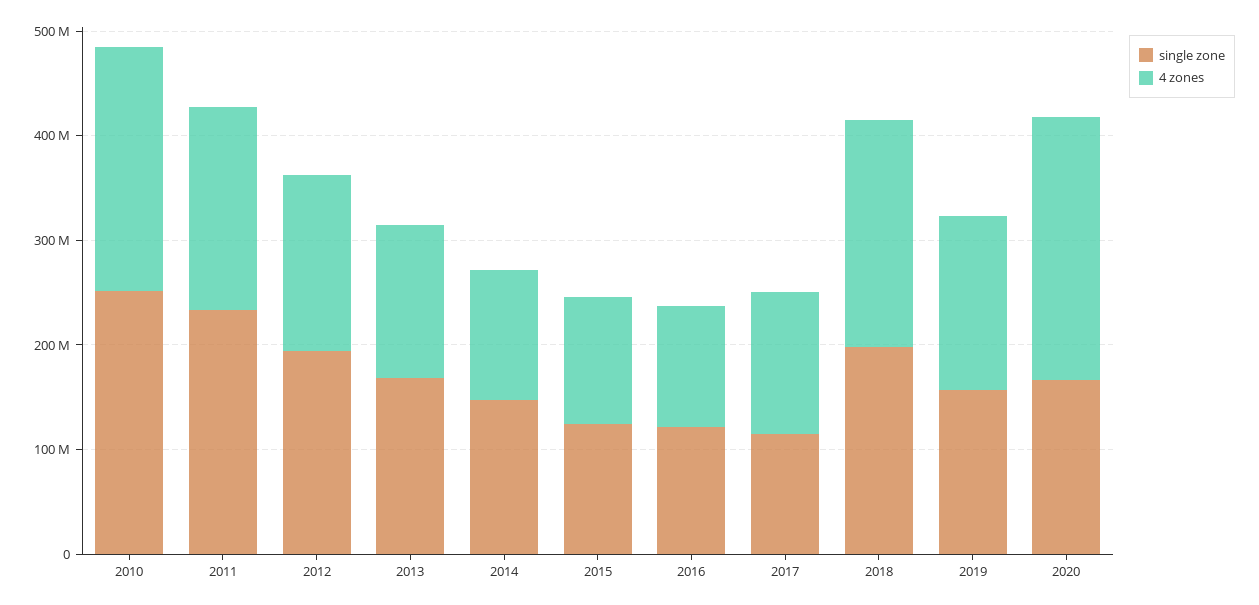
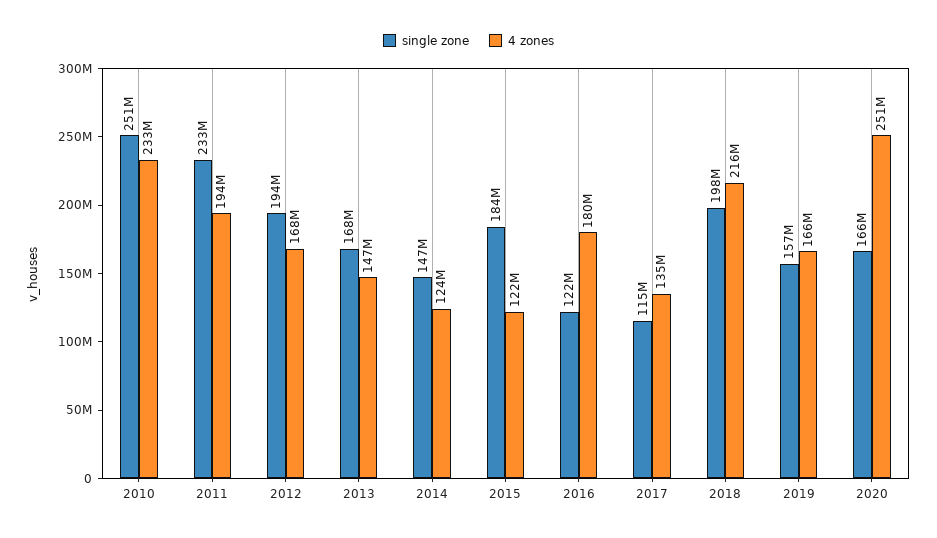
  {
    "single zone": {
      "2010": 251000000,
      "2011": 233000000,
      "2012": 194000000,
      "2013": 168000000,
      "2014": 147000000,
-     "2015": 120000000,
+     "2015": 184000000,
      "2016": 122000000,
      "2017": 115000000,
      "2018": 198000000,
      "2019": 157000000,
      "2020": 166000000
    },
    "4 zones": {
      "2010": 233000000,
      "2011": 194000000,
      "2012": 168000000,
      "2013": 147000000,
      "2014": 124000000,
      "2015": 122000000,
-     "2016": 120000000,
+     "2016": 180000000,
      "2017": 135000000,
      "2018": 216000000,
      "2019": 166000000,
      "2020": 251000000
    }
  }

